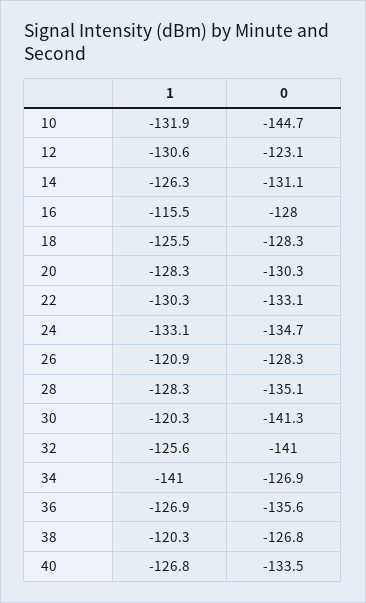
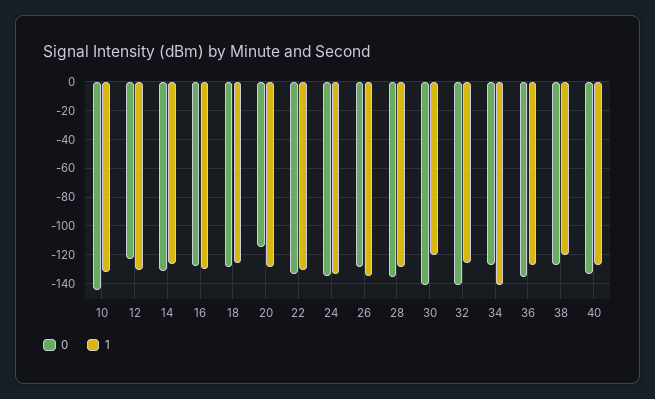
  {
    "1": {
      "10": -131.9,
      "12": -130.6,
      "14": -126.3,
-     "16": -115.5,
+     "16": -130,
      "18": -125.5,
      "20": -128.3,
      "22": -130.3,
      "24": -133.1,
-     "26": -120.9,
+     "26": -135,
      "28": -128.3,
      "30": -120.3,
      "32": -125.6,
      "34": -141,
      "36": -126.9,
      "38": -120.3,
      "40": -126.8
    },
    "0": {
      "10": -144.7,
      "12": -123.1,
      "14": -131.1,
      "16": -128,
      "18": -128.3,
-     "20": -130.3,
+     "20": -115,
      "22": -133.1,
      "24": -134.7,
      "26": -128.3,
      "28": -135.1,
      "30": -141.3,
      "32": -141,
      "34": -126.9,
      "36": -135.6,
      "38": -126.8,
      "40": -133.5
    }
  }

